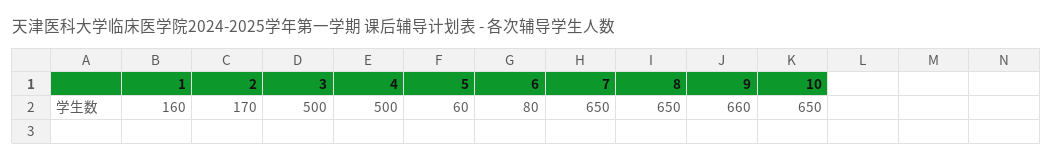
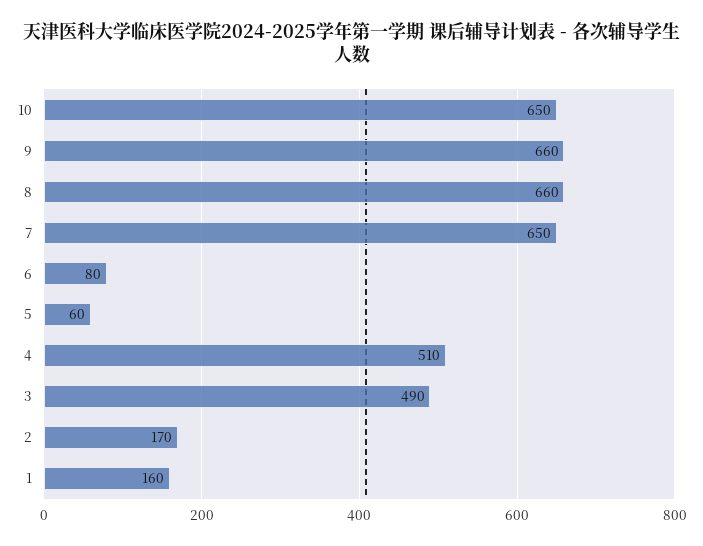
  {
    "1": 160,
    "2": 170,
-   "3": 500,
+   "3": 490,
-   "4": 500,
+   "4": 510,
    "5": 60,
    "6": 80,
    "7": 650,
-   "8": 650,
+   "8": 660,
    "9": 660,
    "10": 650
  }

